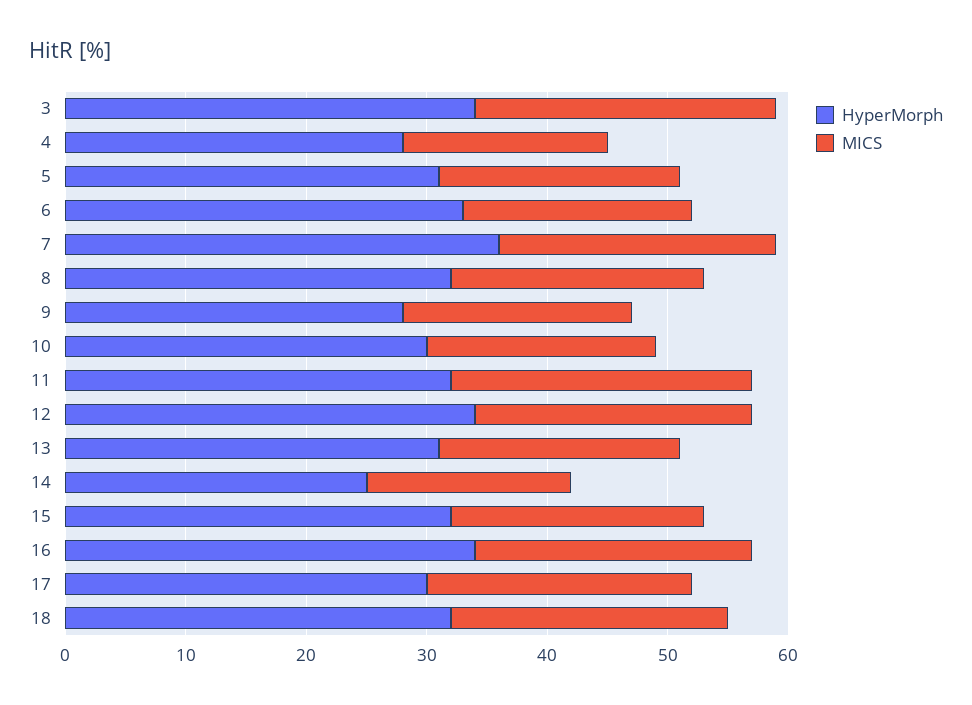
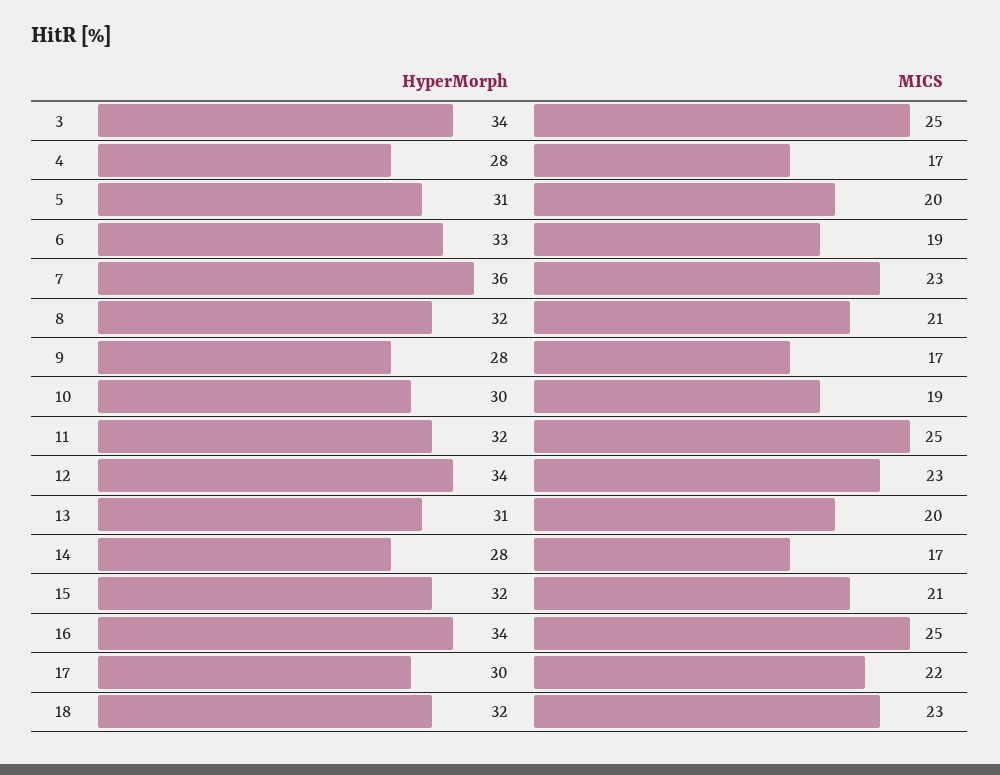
  {
    "HyperMorph": {
      "3": 34,
      "4": 28,
      "5": 31,
      "6": 33,
      "7": 36,
      "8": 32,
      "9": 28,
      "10": 30,
      "11": 32,
      "12": 34,
      "13": 31,
-     "14": 25,
+     "14": 28,
      "15": 32,
      "16": 34,
      "17": 30,
      "18": 32
    },
    "MICS": {
      "3": 25,
      "4": 17,
      "5": 20,
      "6": 19,
      "7": 23,
      "8": 21,
-     "9": 19,
+     "9": 17,
      "10": 19,
      "11": 25,
      "12": 23,
      "13": 20,
      "14": 17,
      "15": 21,
-     "16": 23,
+     "16": 25,
      "17": 22,
      "18": 23
    }
  }

